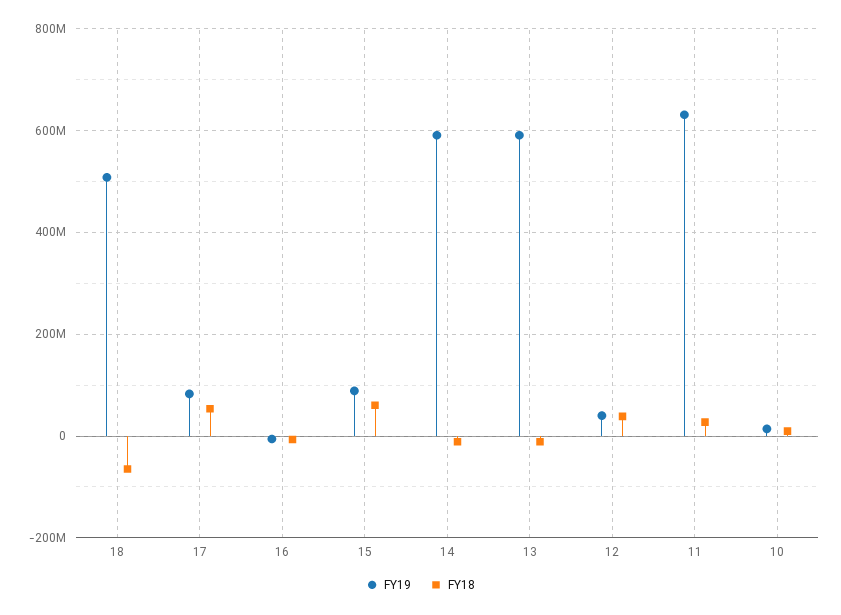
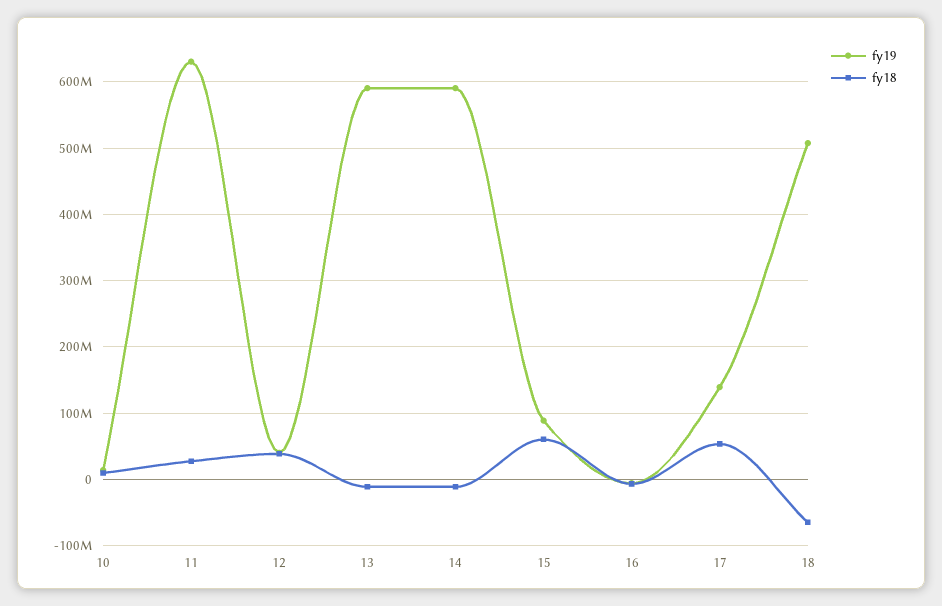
  {
    "FY19": {
      "18": 510000000,
-     "17": 80000000,
+     "17": 140000000,
      "16": -10000000,
      "15": 90000000,
      "14": 590000000,
      "13": 590000000,
      "12": 40000000,
      "11": 630000000,
      "10": 10000000
    },
    "FY18": {
      "18": -60000000,
      "17": 50000000,
      "16": -10000000,
      "15": 60000000,
      "14": -10000000,
      "13": -10000000,
      "12": 40000000,
      "11": 30000000,
      "10": 10000000
    }
  }

